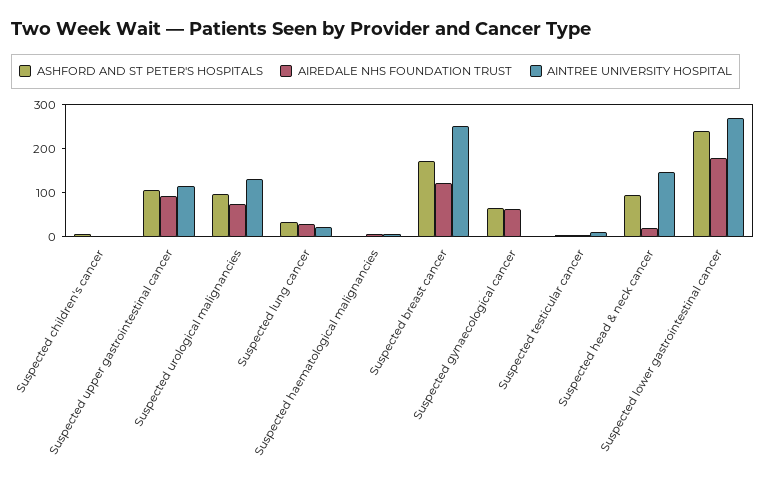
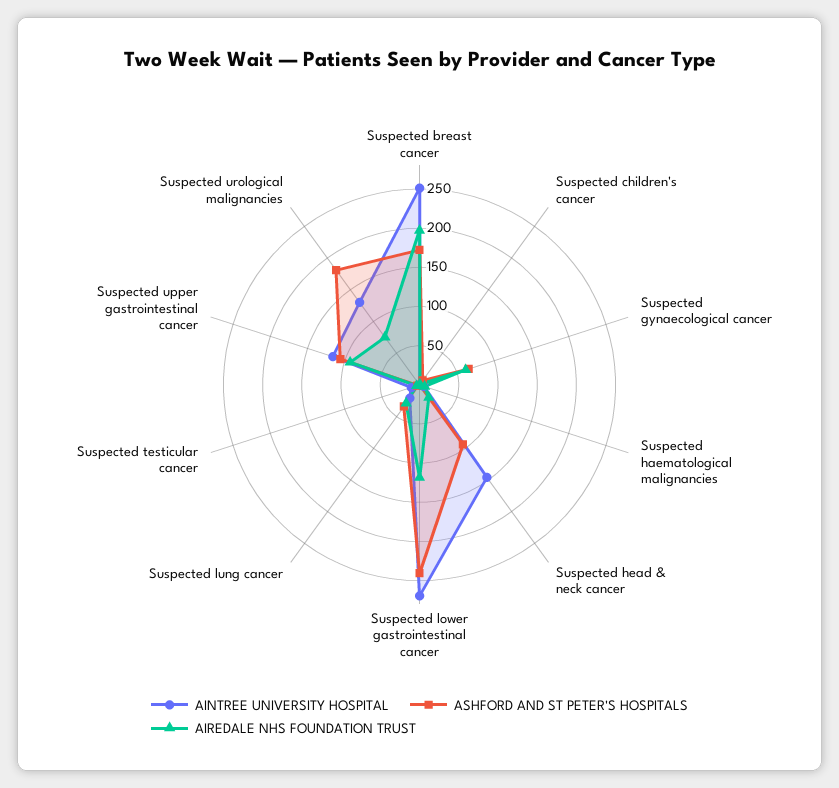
  {
    "ASHFORD AND ST PETER'S HOSPITALS": {
      "Suspected children's cancer": 0,
      "Suspected upper gastrointestinal cancer": 100,
-     "Suspected urological malignancies": 100,
+     "Suspected urological malignancies": 175,
      "Suspected lung cancer": 40,
      "Suspected haematological malignancies": 0,
      "Suspected breast cancer": 180,
      "Suspected gynaecological cancer": 60,
      "Suspected testicular cancer": 0,
      "Suspected head & neck cancer": 100,
      "Suspected lower gastrointestinal cancer": 240
    },
    "AIREDALE NHS FOUNDATION TRUST": {
      "Suspected children's cancer": 0,
      "Suspected upper gastrointestinal cancer": 100,
      "Suspected urological malignancies": 80,
      "Suspected lung cancer": 20,
      "Suspected haematological malignancies": 0,
-     "Suspected breast cancer": 120,
+     "Suspected breast cancer": 200,
      "Suspected gynaecological cancer": 60,
      "Suspected testicular cancer": 0,
      "Suspected head & neck cancer": 20,
-     "Suspected lower gastrointestinal cancer": 180
+     "Suspected lower gastrointestinal cancer": 125
    },
    "AINTREE UNIVERSITY HOSPITAL": {
      "Suspected children's cancer": 0,
      "Suspected upper gastrointestinal cancer": 120,
      "Suspected urological malignancies": 140,
      "Suspected lung cancer": 20,
      "Suspected haematological malignancies": 0,
      "Suspected breast cancer": 260,
      "Suspected gynaecological cancer": 0,
      "Suspected testicular cancer": 20,
      "Suspected head & neck cancer": 140,
      "Suspected lower gastrointestinal cancer": 260
    }
  }

